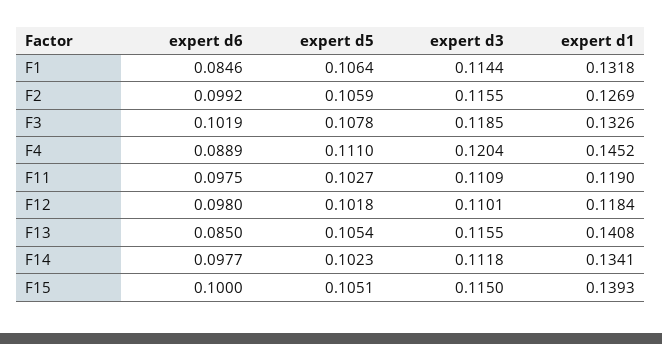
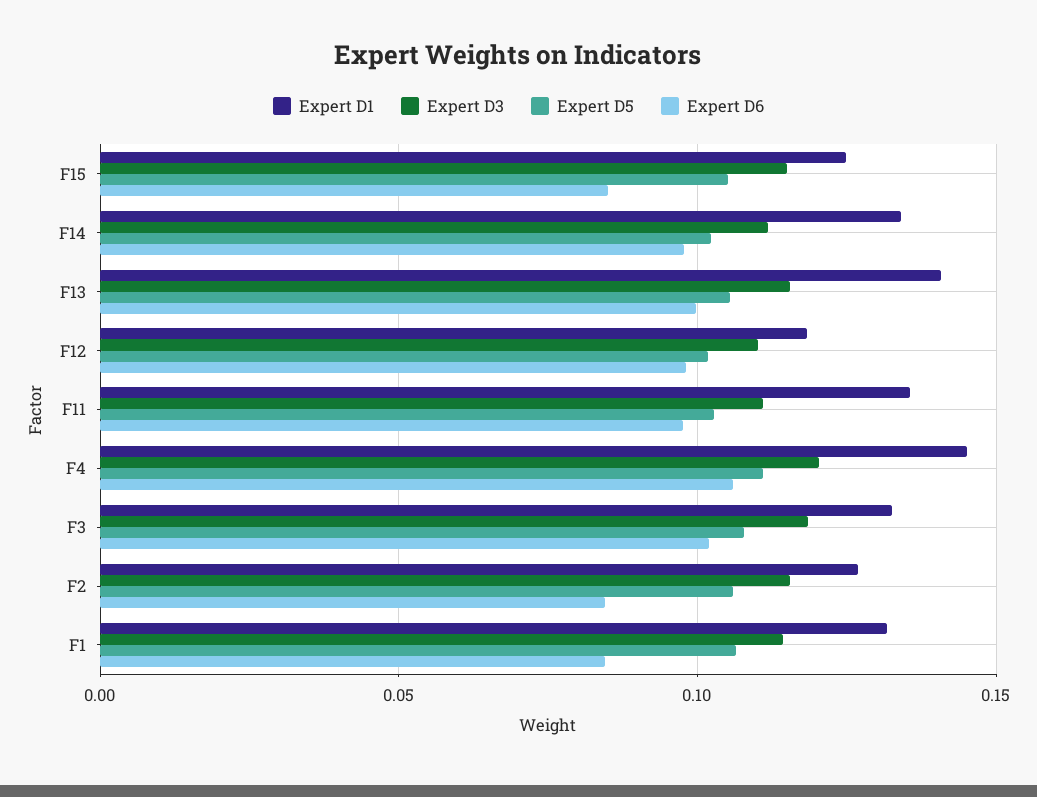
  {
    "expert d6": {
      "F1": 0.0846,
-     "F2": 0.0992,
+     "F2": 0.085,
      "F3": 0.1019,
-     "F4": 0.0889,
+     "F4": 0.105,
      "F11": 0.0975,
      "F12": 0.098,
-     "F13": 0.085,
+     "F13": 0.1,
      "F14": 0.0977,
-     "F15": 0.1
+     "F15": 0.085
    },
    "expert d5": {
      "F1": 0.1064,
      "F2": 0.1059,
      "F3": 0.1078,
      "F4": 0.111,
      "F11": 0.1027,
      "F12": 0.1018,
      "F13": 0.1054,
      "F14": 0.1023,
      "F15": 0.1051
    },
    "expert d3": {
      "F1": 0.1144,
      "F2": 0.1155,
      "F3": 0.1185,
      "F4": 0.1204,
      "F11": 0.1109,
      "F12": 0.1101,
      "F13": 0.1155,
      "F14": 0.1118,
      "F15": 0.115
    },
    "expert d1": {
      "F1": 0.1318,
      "F2": 0.1269,
      "F3": 0.1326,
      "F4": 0.1452,
-     "F11": 0.119,
+     "F11": 0.135,
      "F12": 0.1184,
      "F13": 0.1408,
      "F14": 0.1341,
-     "F15": 0.1393
+     "F15": 0.125
    }
  }

